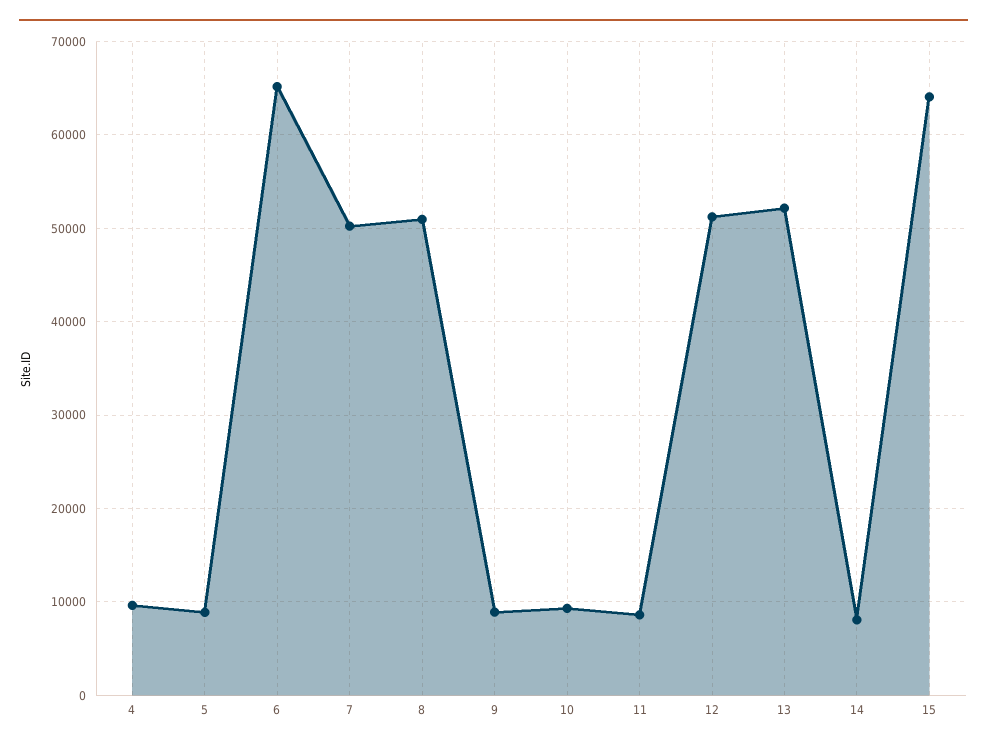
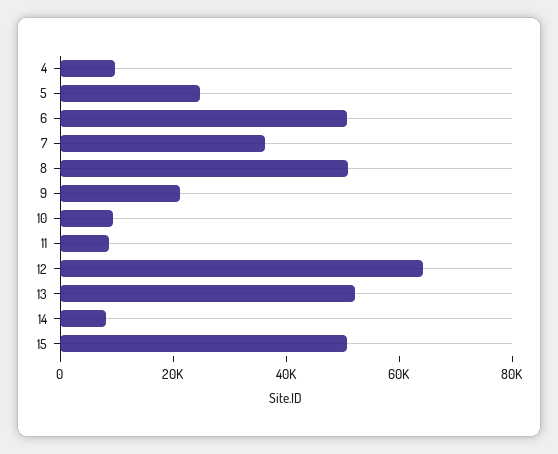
  {
    "4": 10000,
-   "5": 9000,
+   "5": 25000,
-   "6": 65000,
+   "6": 50000,
-   "7": 50000,
+   "7": 35000,
    "8": 51000,
-   "9": 9000,
+   "9": 20000,
    "10": 9000,
    "11": 9000,
-   "12": 51000,
+   "12": 65000,
    "13": 52000,
    "14": 8000,
-   "15": 64000
+   "15": 50000
  }

